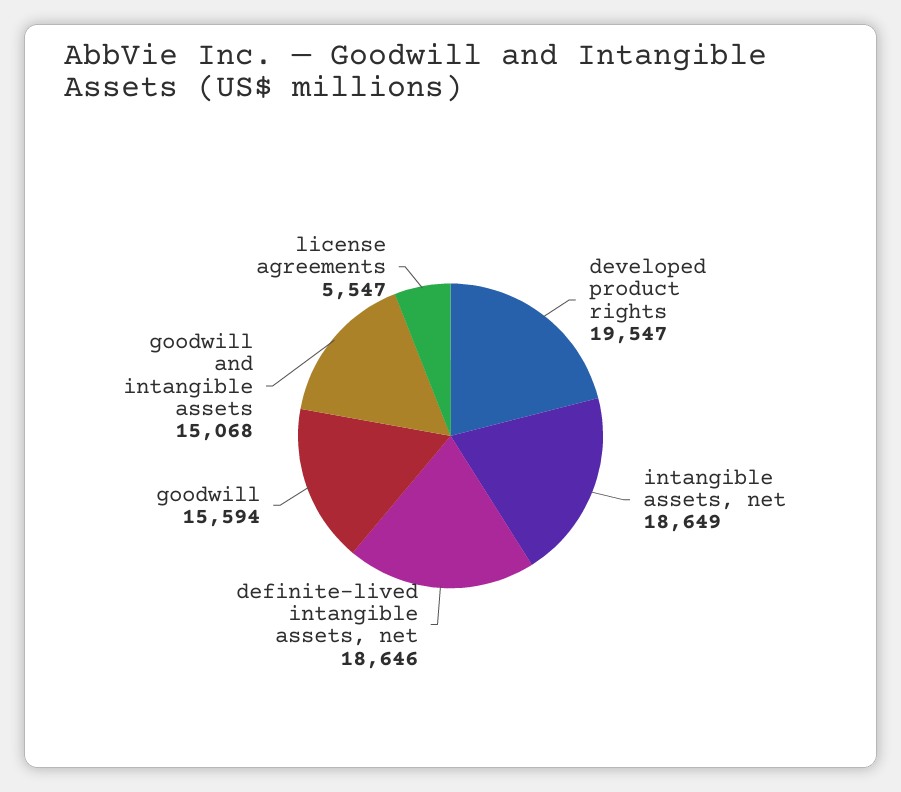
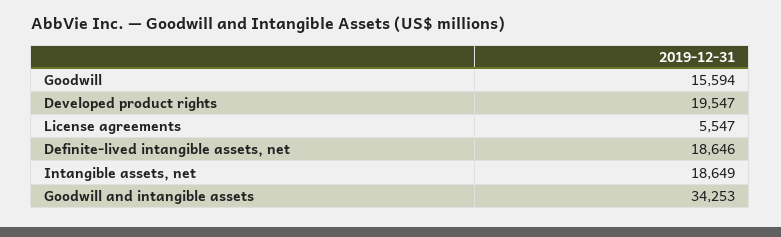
  {
    "developed product rights": 19547,
    "intangible assets, net": 18649,
    "definite-lived intangible assets, net": 18646,
    "goodwill": 15594,
-   "goodwill and intangible assets": 15068,
+   "goodwill and intangible assets": 34253,
    "license agreements": 5547
  }

